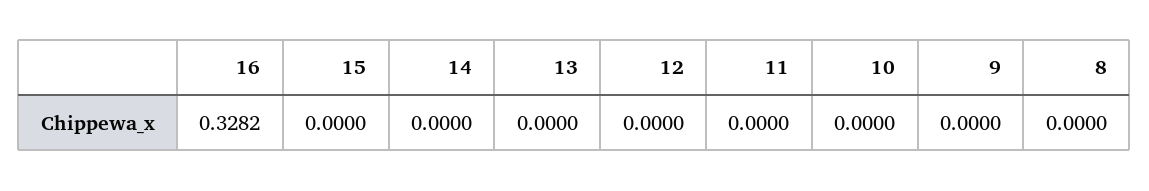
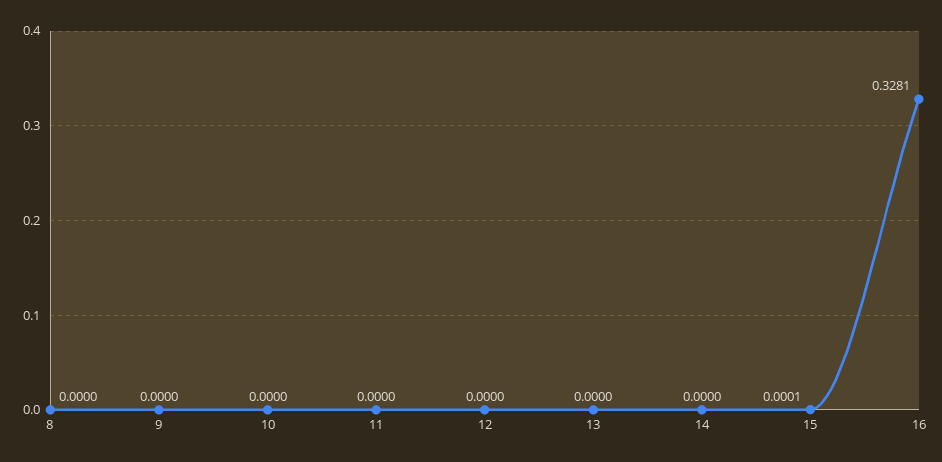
  {
-   "16": 0.3282,
+   "16": 0.3281,
-   "15": 0,
+   "15": 0.0001,
    "14": 0,
    "13": 0,
    "12": 0,
    "11": 0,
    "10": 0,
    "9": 0,
    "8": 0
  }

